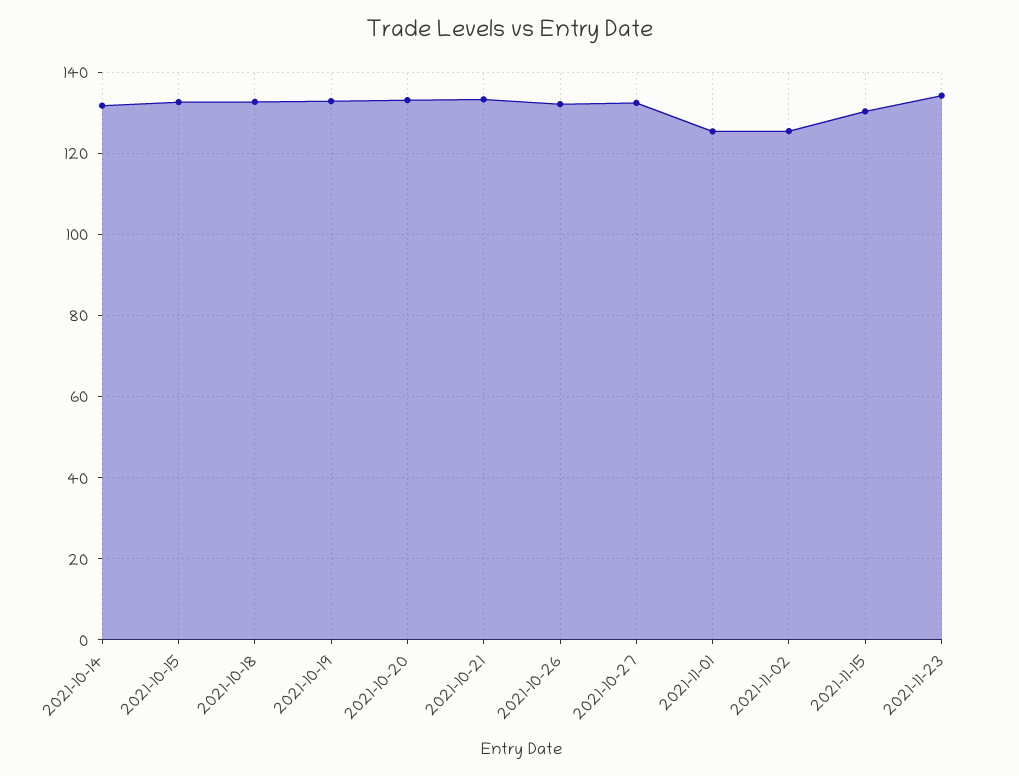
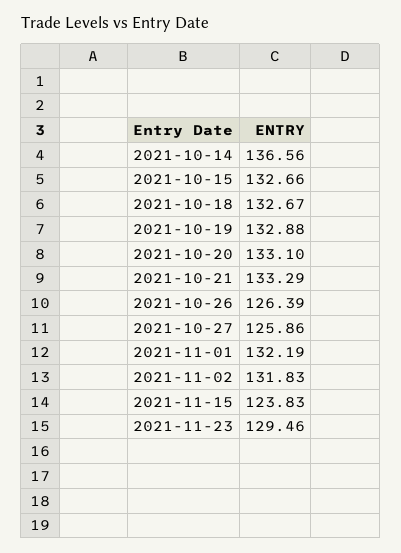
  {
-   "2021-10-14": 132,
+   "2021-10-14": 136.56,
    "2021-10-15": 132.66,
    "2021-10-18": 132.67,
    "2021-10-19": 132.88,
    "2021-10-20": 133.1,
    "2021-10-21": 133.29,
-   "2021-10-26": 132,
+   "2021-10-26": 126.39,
-   "2021-10-27": 132,
+   "2021-10-27": 125.86,
-   "2021-11-01": 126,
+   "2021-11-01": 132.19,
-   "2021-11-02": 126,
+   "2021-11-02": 131.83,
-   "2021-11-15": 130,
+   "2021-11-15": 123.83,
-   "2021-11-23": 134
+   "2021-11-23": 129.46
  }

